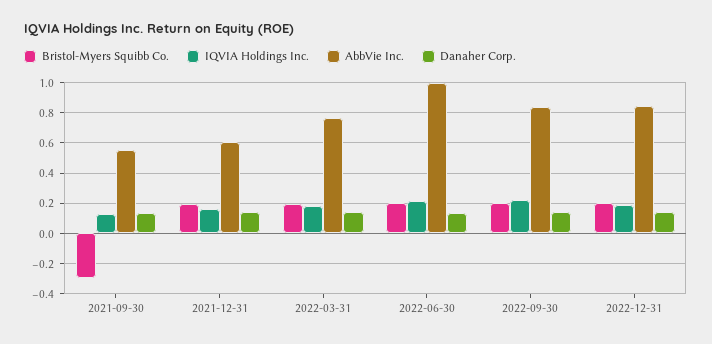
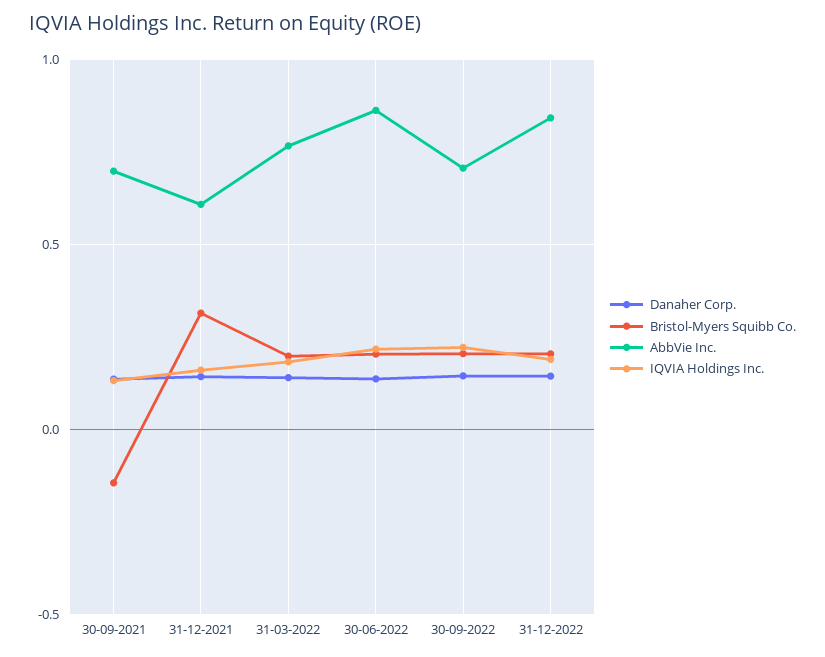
  {
    "Bristol-Myers Squibb Co.": {
-     "2021-09-30": -0.3,
+     "2021-09-30": -0.15,
-     "2021-12-31": 0.2,
+     "2021-12-31": 0.3,
      "2022-03-31": 0.2,
      "2022-06-30": 0.2,
      "2022-09-30": 0.2,
      "2022-12-31": 0.2
    },
    "IQVIA Holdings Inc.": {
      "2021-09-30": 0.15,
      "2021-12-31": 0.15,
      "2022-03-31": 0.2,
      "2022-06-30": 0.2,
      "2022-09-30": 0.2,
      "2022-12-31": 0.2
    },
    "AbbVie Inc.": {
-     "2021-09-30": 0.55,
+     "2021-09-30": 0.7,
      "2021-12-31": 0.6,
      "2022-03-31": 0.75,
-     "2022-06-30": 1,
+     "2022-06-30": 0.85,
-     "2022-09-30": 0.85,
+     "2022-09-30": 0.7,
      "2022-12-31": 0.85
    },
    "Danaher Corp.": {
      "2021-09-30": 0.15,
      "2021-12-31": 0.15,
      "2022-03-31": 0.15,
      "2022-06-30": 0.15,
      "2022-09-30": 0.15,
      "2022-12-31": 0.15
    }
  }

